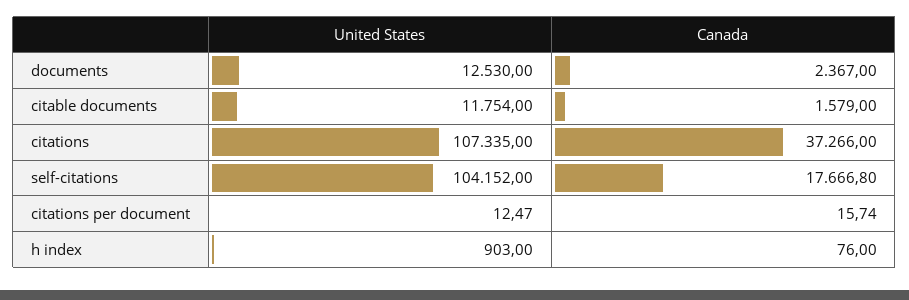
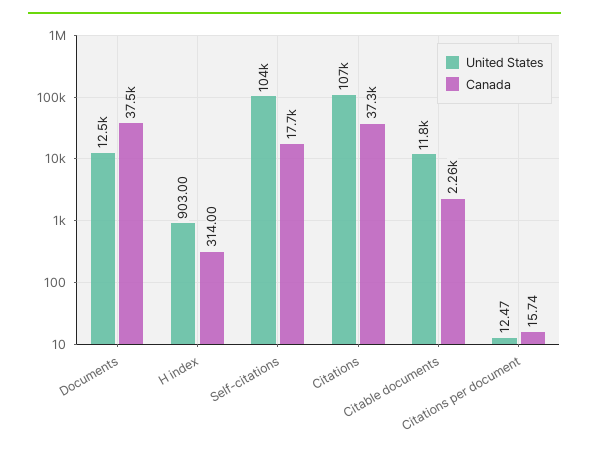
  {
    "United States": {
      "documents": 12530,
      "citable documents": 11754,
      "citations": 107335,
      "self-citations": 104152,
      "citations per document": 12.47,
      "h index": 903
    },
    "Canada": {
-     "documents": 2367,
+     "documents": 37500,
-     "citable documents": 1579,
+     "citable documents": 2260,
      "citations": 37266,
      "self-citations": 17666.8,
      "citations per document": 15.74,
-     "h index": 76
+     "h index": 314
    }
  }

